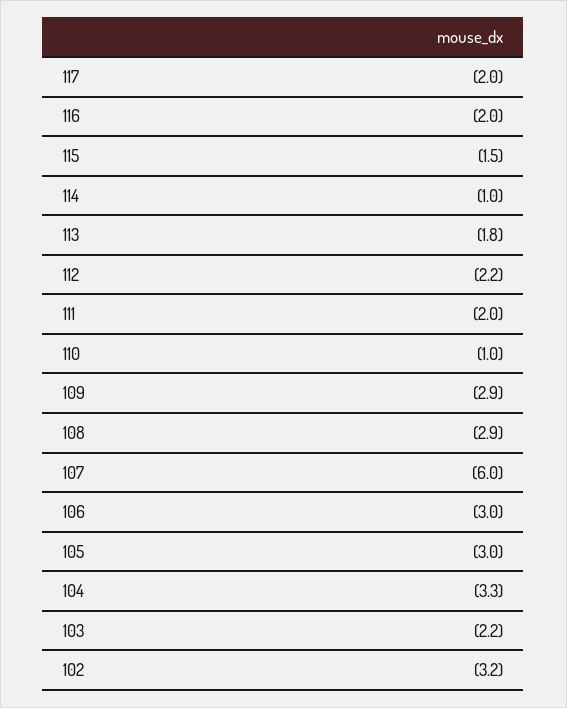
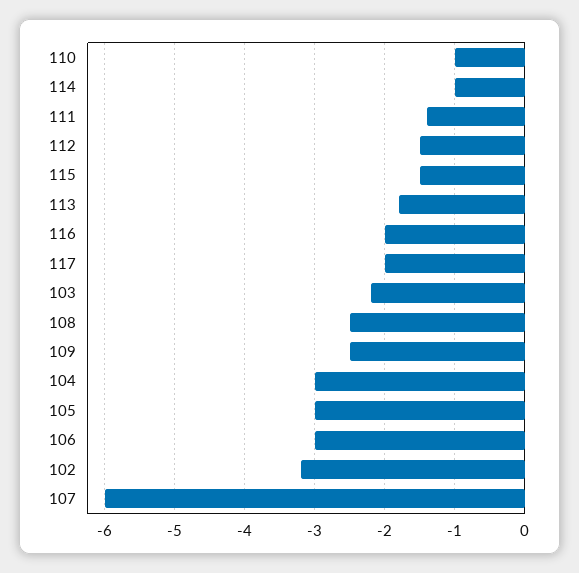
  {
    "117": -2,
    "116": -2,
    "115": -1.5,
    "114": -1,
    "113": -1.8,
-   "112": -2.2,
+   "112": -1.5,
-   "111": -2,
+   "111": -1.4,
    "110": -1,
-   "109": -2.9,
+   "109": -2.5,
-   "108": -2.9,
+   "108": -2.5,
    "107": -6,
    "106": -3,
    "105": -3,
-   "104": -3.3,
+   "104": -3,
    "103": -2.2,
    "102": -3.2
  }

